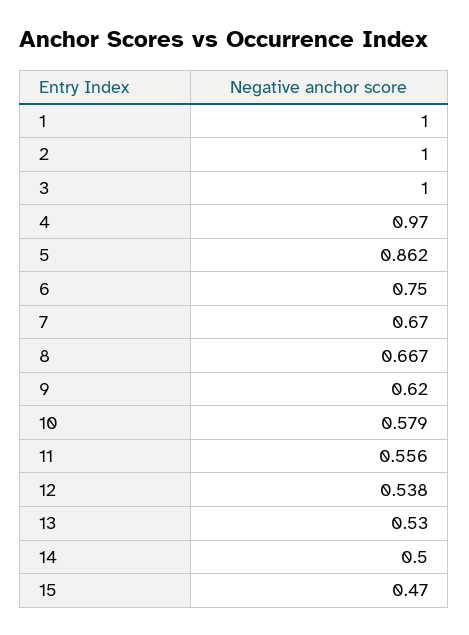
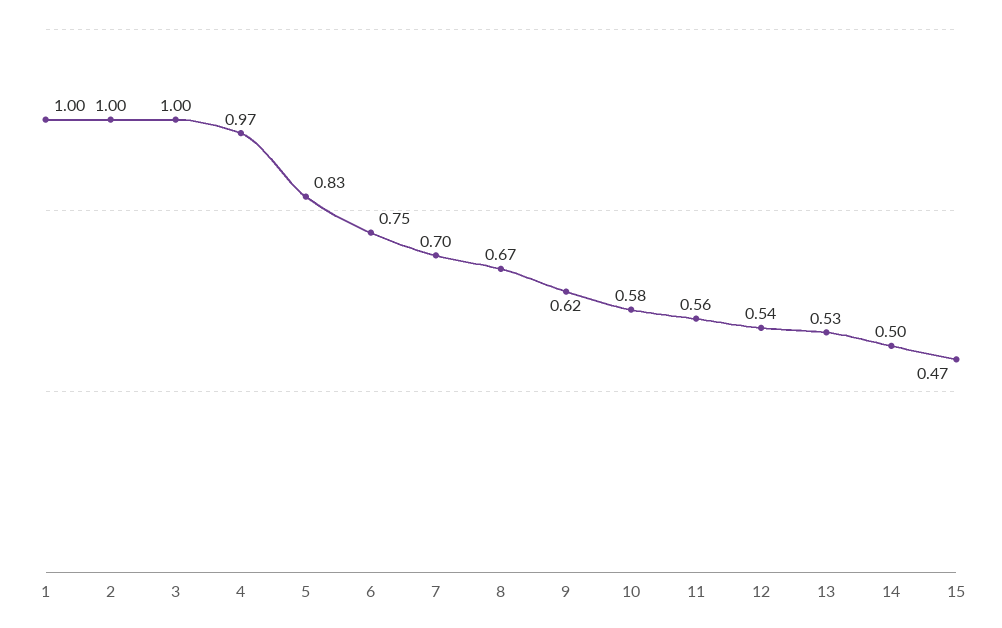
  {
    "1": 1,
    "2": 1,
    "3": 1,
    "4": 0.97,
-   "5": 0.862,
+   "5": 0.83,
    "6": 0.75,
-   "7": 0.67,
+   "7": 0.7,
    "8": 0.667,
    "9": 0.62,
    "10": 0.579,
    "11": 0.556,
    "12": 0.538,
    "13": 0.53,
    "14": 0.5,
    "15": 0.47
  }

